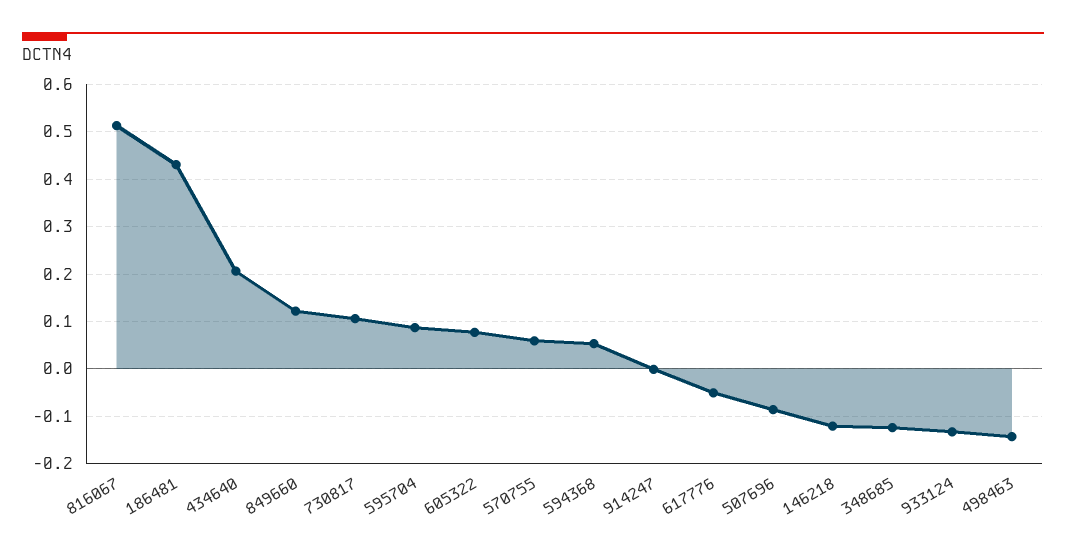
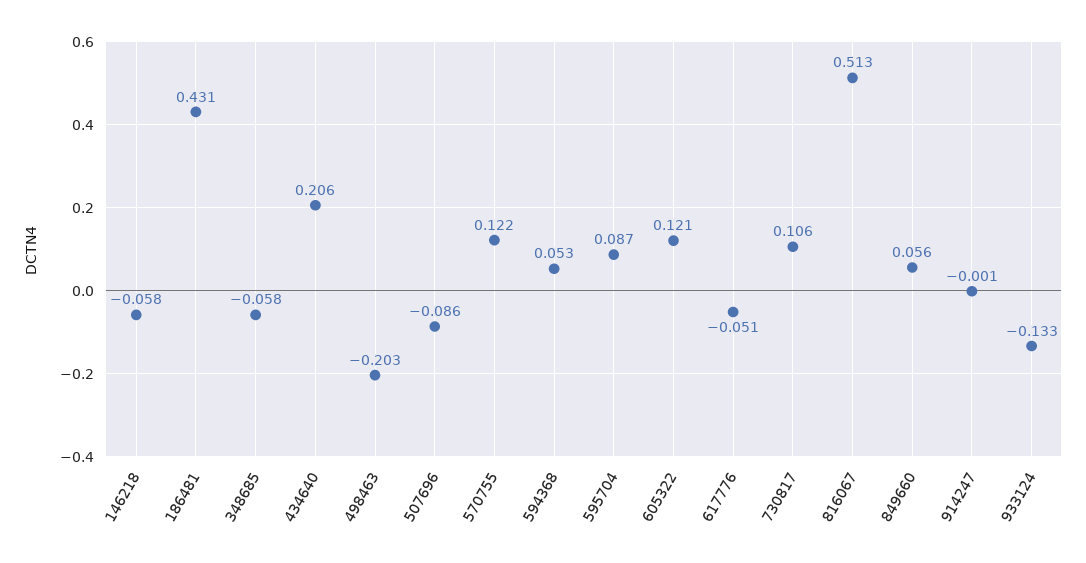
  {
    "816067": 0.513,
    "186481": 0.431,
    "434640": 0.206,
-   "849660": 0.12,
+   "849660": 0.056,
    "730817": 0.106,
    "595704": 0.087,
-   "605322": 0.08,
+   "605322": 0.121,
-   "570755": 0.06,
+   "570755": 0.122,
    "594368": 0.053,
    "914247": -0.001,
    "617776": -0.051,
    "507696": -0.086,
-   "146218": -0.12,
+   "146218": -0.058,
-   "348685": -0.12,
+   "348685": -0.058,
    "933124": -0.133,
-   "498463": -0.14
+   "498463": -0.203
  }

